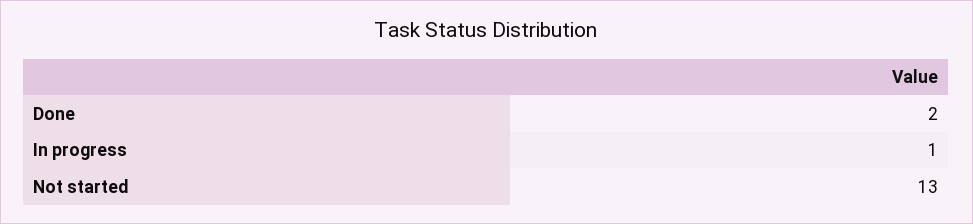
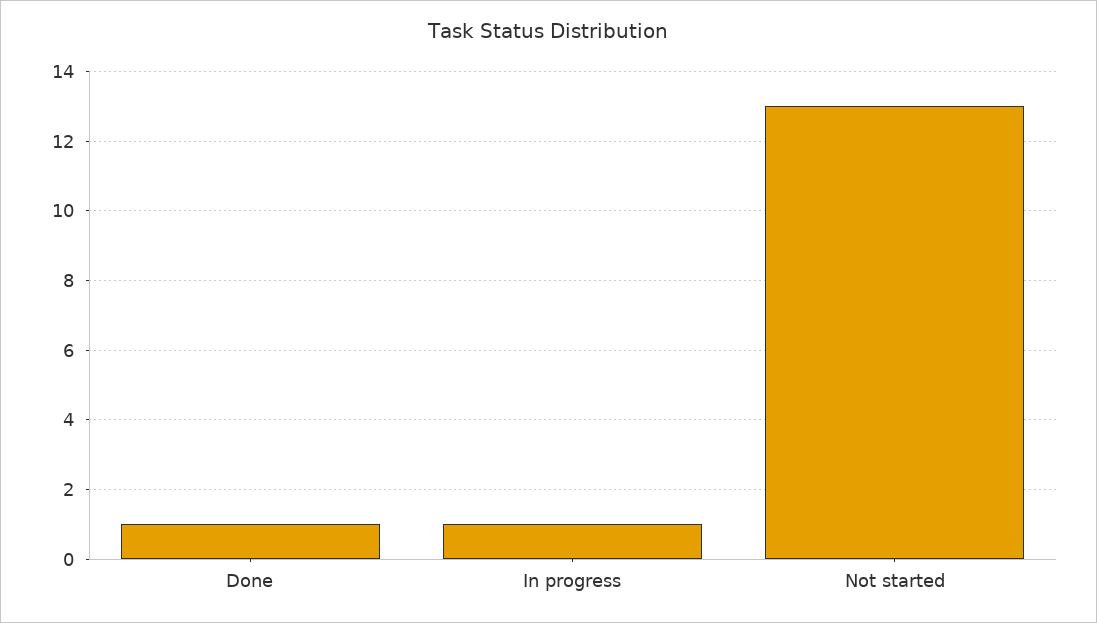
  {
-   "Done": 2,
+   "Done": 1,
    "In progress": 1,
    "Not started": 13
  }

